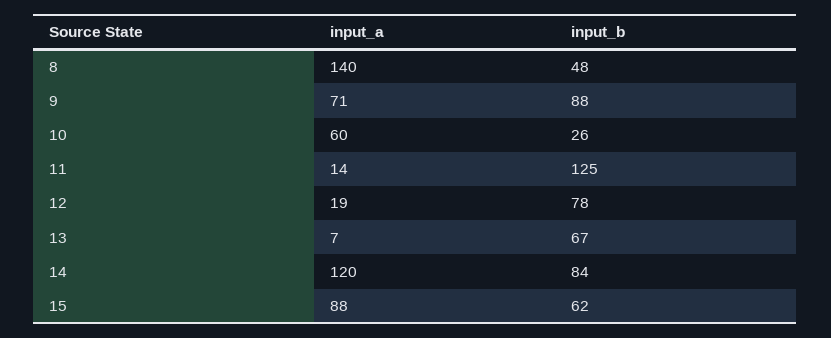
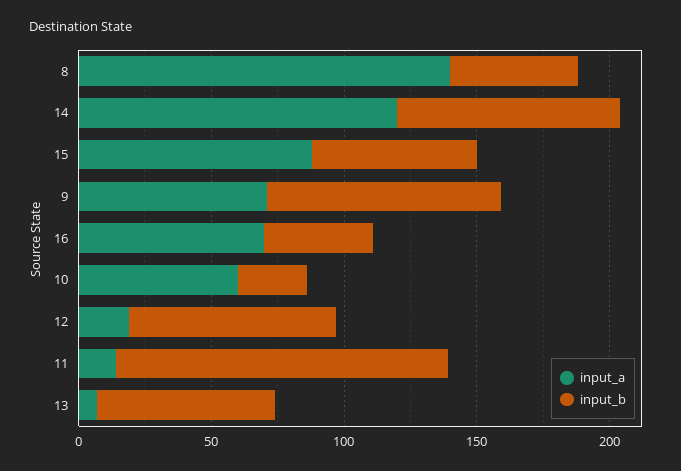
  {
    "input_a": {
      "8": 140,
      "9": 71,
      "10": 60,
      "11": 14,
      "12": 19,
      "13": 7,
      "14": 120,
-     "15": 88
+     "15": 88,
+     "16": 70
    },
    "input_b": {
      "8": 48,
      "9": 88,
      "10": 26,
      "11": 125,
      "12": 78,
      "13": 67,
      "14": 84,
-     "15": 62
+     "15": 62,
+     "16": 40
    }
  }

